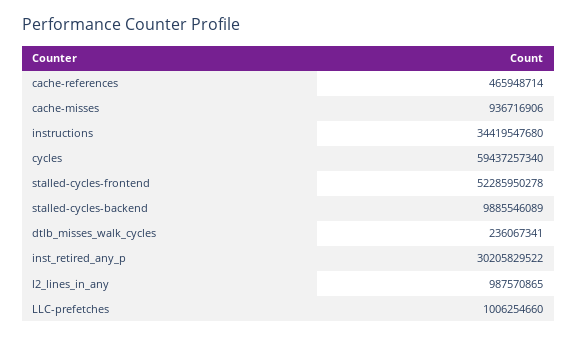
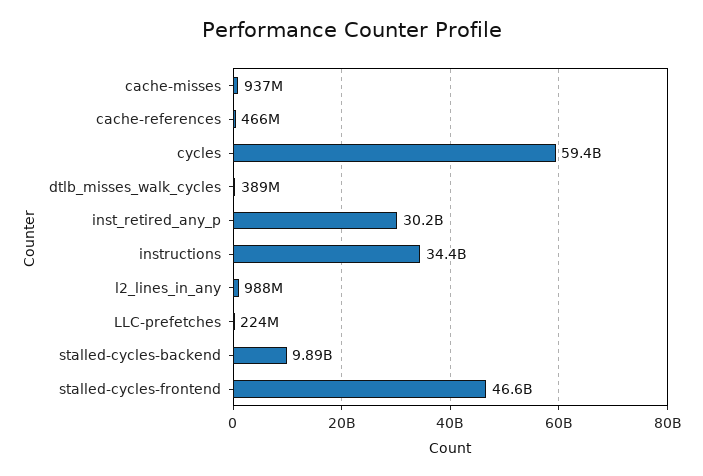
  {
    "cache-references": 465948714,
    "cache-misses": 936716906,
    "instructions": 34419547680,
    "cycles": 59437257340,
-   "stalled-cycles-frontend": 52285950278,
+   "stalled-cycles-frontend": 46600000000,
    "stalled-cycles-backend": 9885546089,
-   "dtlb_misses_walk_cycles": 236067341,
+   "dtlb_misses_walk_cycles": 389000000,
    "inst_retired_any_p": 30205829522,
    "l2_lines_in_any": 987570865,
-   "LLC-prefetches": 1006254660
+   "LLC-prefetches": 224000000
  }

